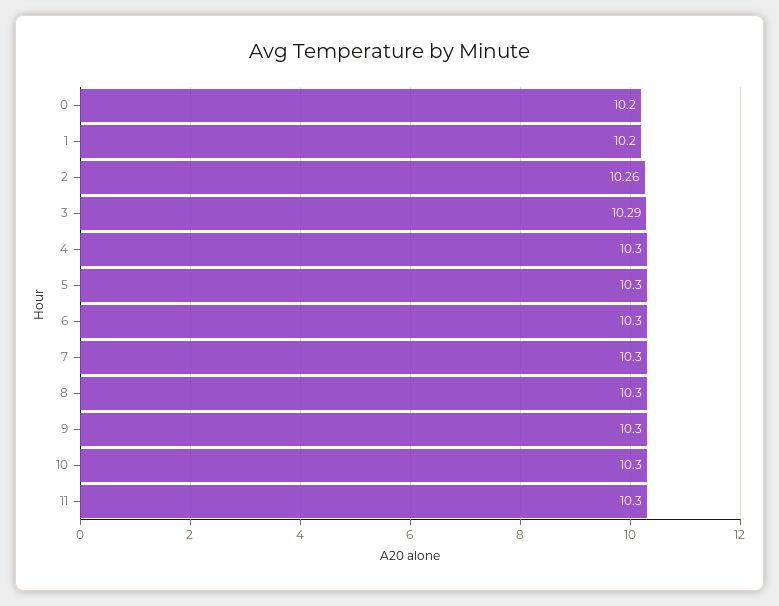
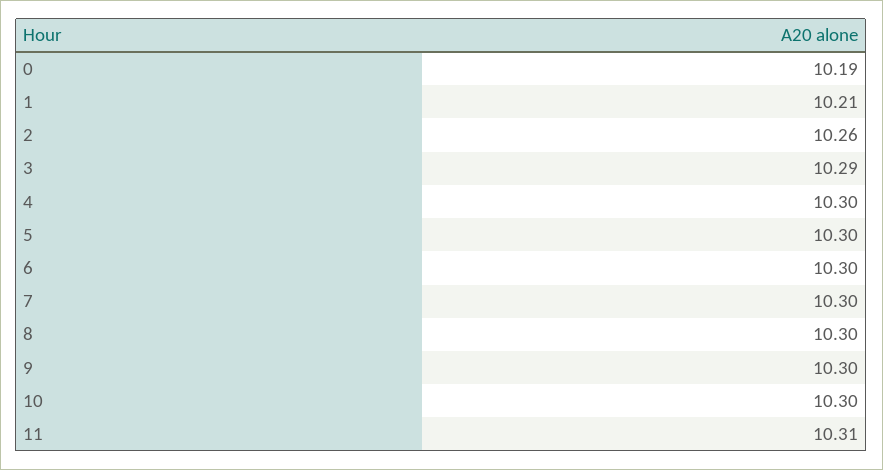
  {
-   "0": 10.2,
+   "0": 10.19,
-   "1": 10.2,
+   "1": 10.21,
    "2": 10.26,
    "3": 10.29,
    "4": 10.3,
    "5": 10.3,
    "6": 10.3,
    "7": 10.3,
    "8": 10.3,
    "9": 10.3,
    "10": 10.3,
-   "11": 10.3
+   "11": 10.31
  }

